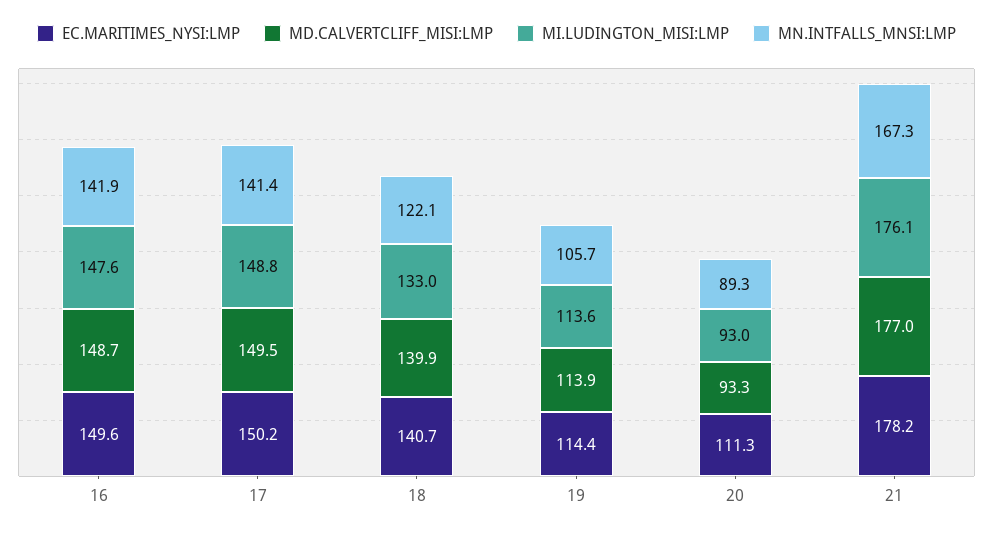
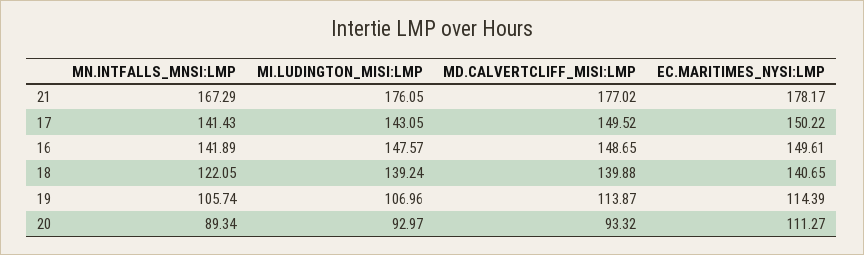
  {
    "EC.MARITIMES_NYSI:LMP": {
      "16": 149.61,
      "17": 150.22,
      "18": 140.65,
      "19": 114.39,
      "20": 111.27,
      "21": 178.17
    },
    "MD.CALVERTCLIFF_MISI:LMP": {
      "16": 148.65,
      "17": 149.52,
      "18": 139.88,
      "19": 113.87,
      "20": 93.32,
      "21": 177.02
    },
    "MI.LUDINGTON_MISI:LMP": {
      "16": 147.57,
-     "17": 148.8,
+     "17": 143.05,
-     "18": 133,
+     "18": 139.24,
-     "19": 113.6,
+     "19": 106.96,
      "20": 92.97,
      "21": 176.05
    },
    "MN.INTFALLS_MNSI:LMP": {
      "16": 141.89,
      "17": 141.43,
      "18": 122.05,
      "19": 105.74,
      "20": 89.34,
      "21": 167.29
    }
  }

